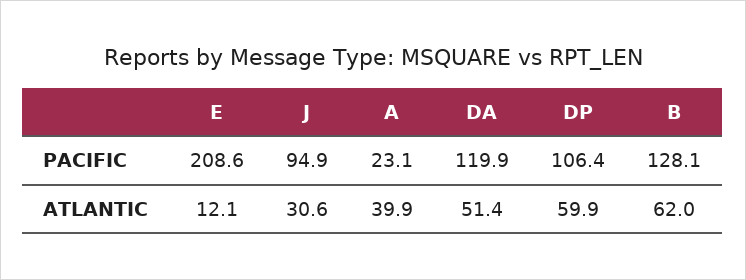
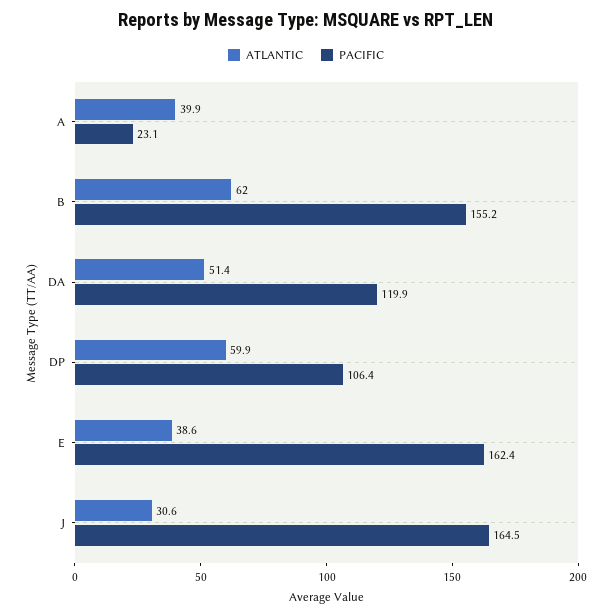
  {
    "PACIFIC": {
-     "E": 208.6,
+     "E": 162.4,
-     "J": 94.9,
+     "J": 164.5,
      "A": 23.1,
      "DA": 119.9,
      "DP": 106.4,
-     "B": 128.1
+     "B": 155.2
    },
    "ATLANTIC": {
-     "E": 12.1,
+     "E": 38.6,
      "J": 30.6,
      "A": 39.9,
      "DA": 51.4,
      "DP": 59.9,
      "B": 62
    }
  }

